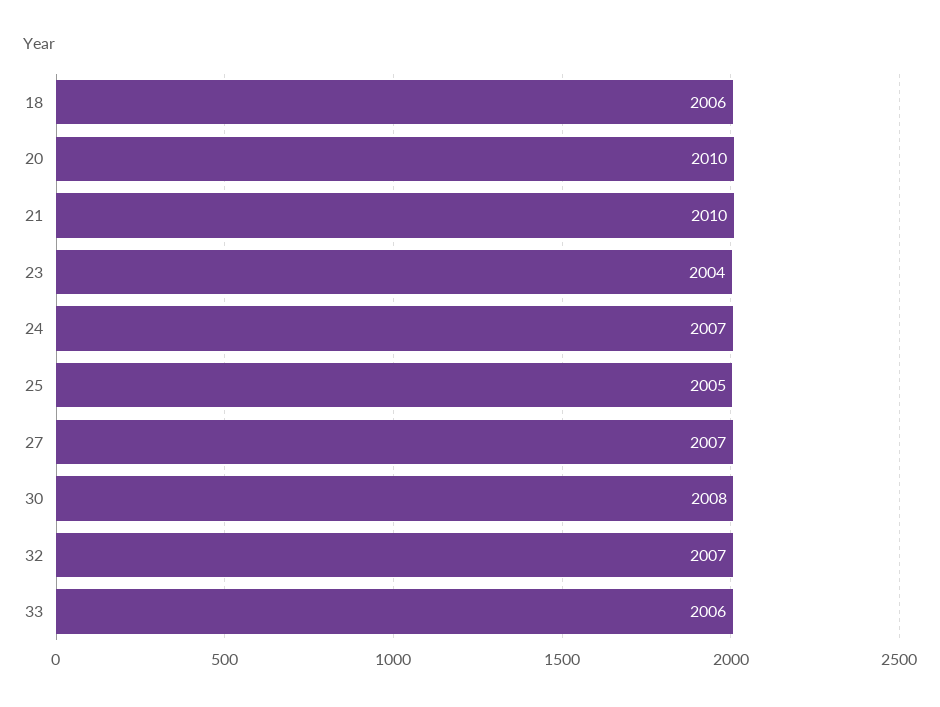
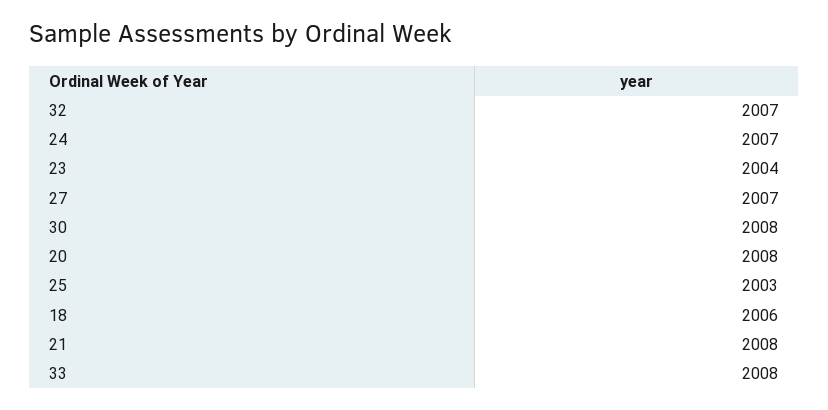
  {
    "18": 2006,
-   "20": 2010,
+   "20": 2008,
-   "21": 2010,
+   "21": 2008,
    "23": 2004,
    "24": 2007,
-   "25": 2005,
+   "25": 2003,
    "27": 2007,
    "30": 2008,
    "32": 2007,
-   "33": 2006
+   "33": 2008
  }

